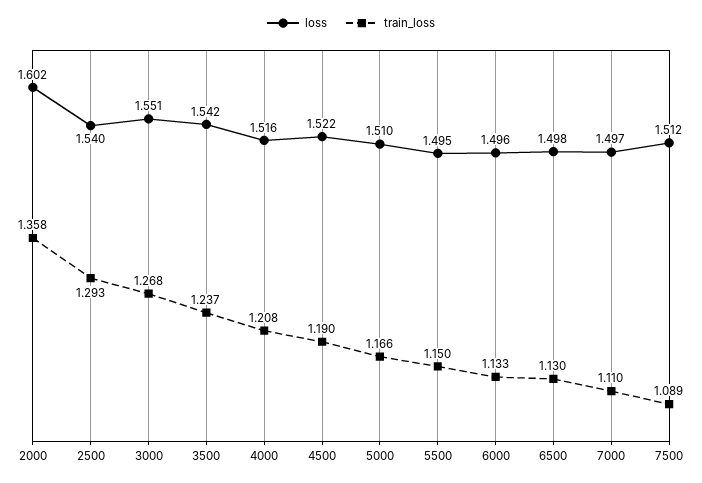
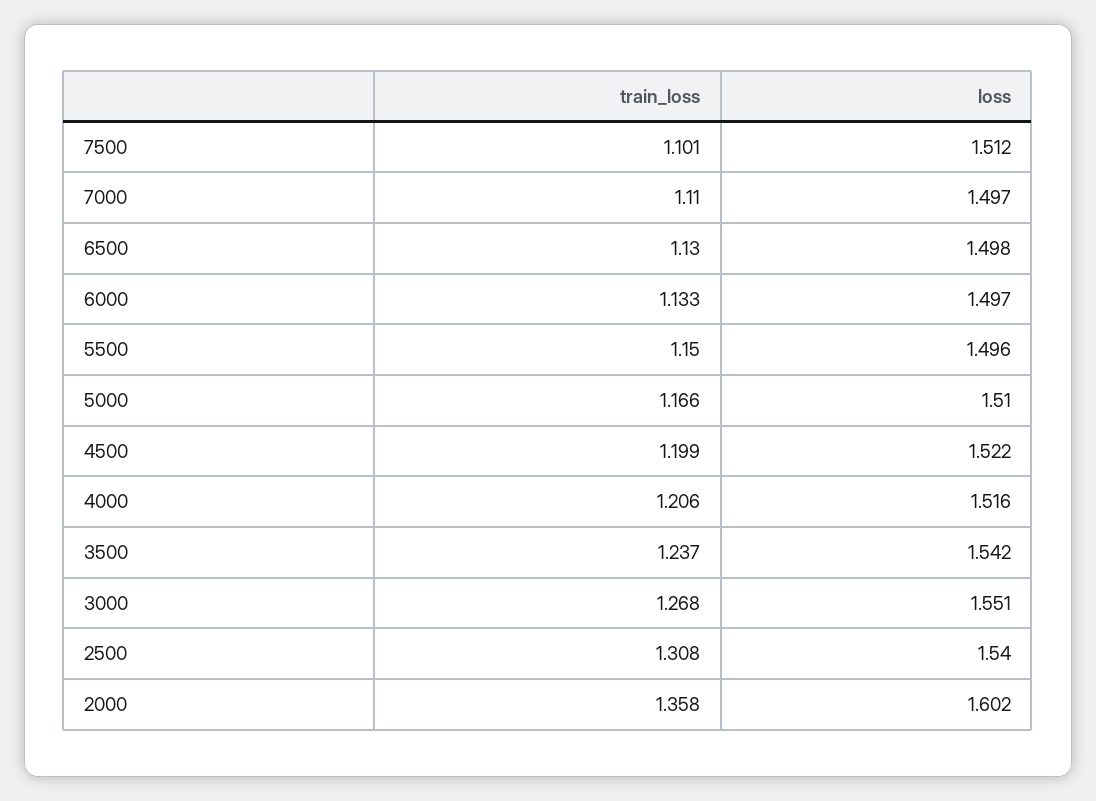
  {
    "loss": {
      "2000": 1.602,
      "2500": 1.54,
      "3000": 1.551,
      "3500": 1.542,
      "4000": 1.516,
      "4500": 1.522,
      "5000": 1.51,
-     "5500": 1.495,
+     "5500": 1.496,
-     "6000": 1.496,
+     "6000": 1.497,
      "6500": 1.498,
      "7000": 1.497,
      "7500": 1.512
    },
    "train_loss": {
      "2000": 1.358,
-     "2500": 1.293,
+     "2500": 1.308,
      "3000": 1.268,
      "3500": 1.237,
-     "4000": 1.208,
+     "4000": 1.206,
-     "4500": 1.19,
+     "4500": 1.199,
      "5000": 1.166,
      "5500": 1.15,
      "6000": 1.133,
      "6500": 1.13,
      "7000": 1.11,
-     "7500": 1.089
+     "7500": 1.101
    }
  }

